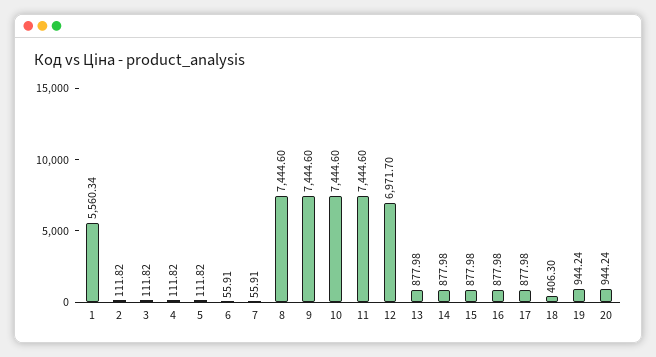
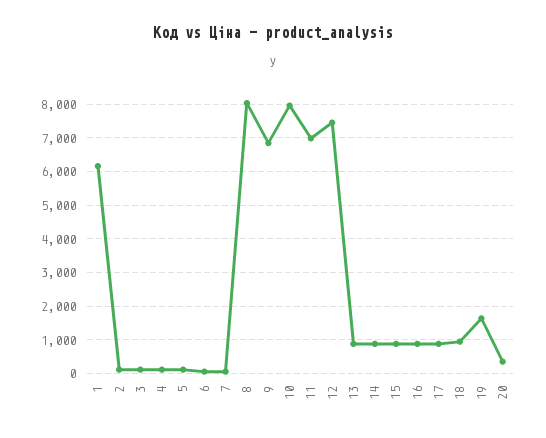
  {
-   "1": 5560.34,
+   "1": 6200,
    "2": 111.82,
    "3": 111.82,
    "4": 111.82,
    "5": 111.82,
    "6": 55.91,
    "7": 55.91,
-   "8": 7444.6,
+   "8": 8000,
-   "9": 7444.6,
+   "9": 6800,
-   "10": 7444.6,
+   "10": 8000,
-   "11": 7444.6,
+   "11": 7000,
-   "12": 6971.7,
+   "12": 7400,
    "13": 877.98,
    "14": 877.98,
    "15": 877.98,
    "16": 877.98,
    "17": 877.98,
-   "18": 406.3,
+   "18": 1000,
-   "19": 944.24,
+   "19": 1600,
-   "20": 944.24
+   "20": 400
  }

